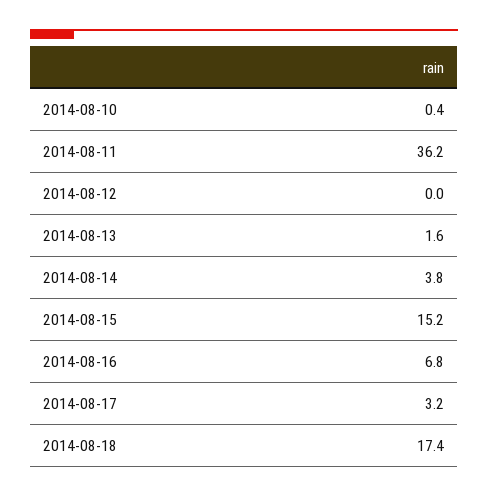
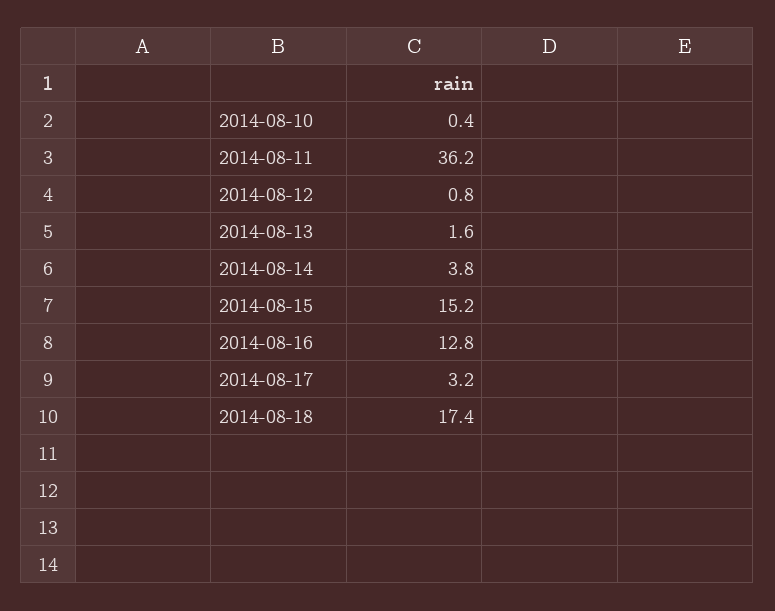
  {
    "2014-08-10": 0.4,
    "2014-08-11": 36.2,
-   "2014-08-12": 0,
+   "2014-08-12": 0.8,
    "2014-08-13": 1.6,
    "2014-08-14": 3.8,
    "2014-08-15": 15.2,
-   "2014-08-16": 6.8,
+   "2014-08-16": 12.8,
    "2014-08-17": 3.2,
    "2014-08-18": 17.4
  }

